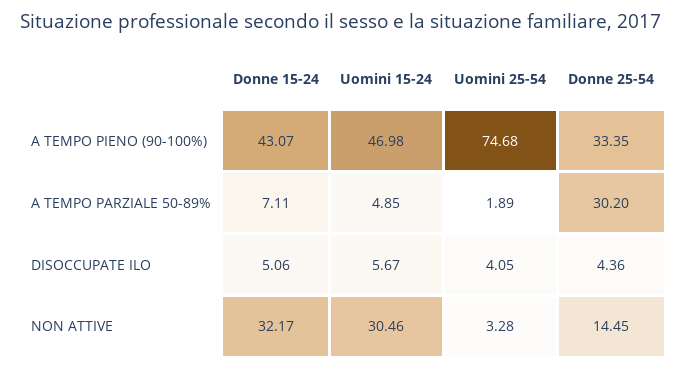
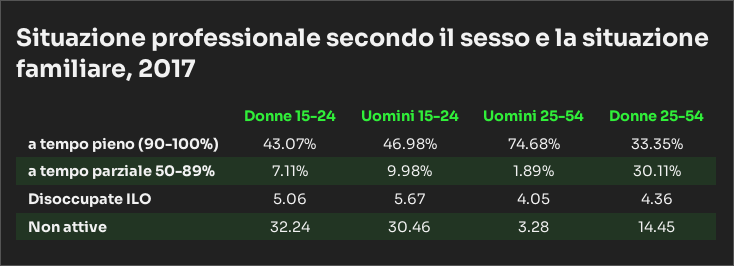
  {
    "Donne 15-24": {
      "A TEMPO PIENO (90-100%)": 43.07,
      "A TEMPO PARZIALE 50-89%": 7.11,
      "DISOCCUPATE ILO": 5.06,
-     "NON ATTIVE": 32.17
+     "NON ATTIVE": 32.24
    },
    "Uomini 15-24": {
      "A TEMPO PIENO (90-100%)": 46.98,
-     "A TEMPO PARZIALE 50-89%": 4.85,
+     "A TEMPO PARZIALE 50-89%": 9.98,
      "DISOCCUPATE ILO": 5.67,
      "NON ATTIVE": 30.46
    },
    "Uomini 25-54": {
      "A TEMPO PIENO (90-100%)": 74.68,
      "A TEMPO PARZIALE 50-89%": 1.89,
      "DISOCCUPATE ILO": 4.05,
      "NON ATTIVE": 3.28
    },
    "Donne 25-54": {
      "A TEMPO PIENO (90-100%)": 33.35,
-     "A TEMPO PARZIALE 50-89%": 30.2,
+     "A TEMPO PARZIALE 50-89%": 30.11,
      "DISOCCUPATE ILO": 4.36,
      "NON ATTIVE": 14.45
    }
  }

